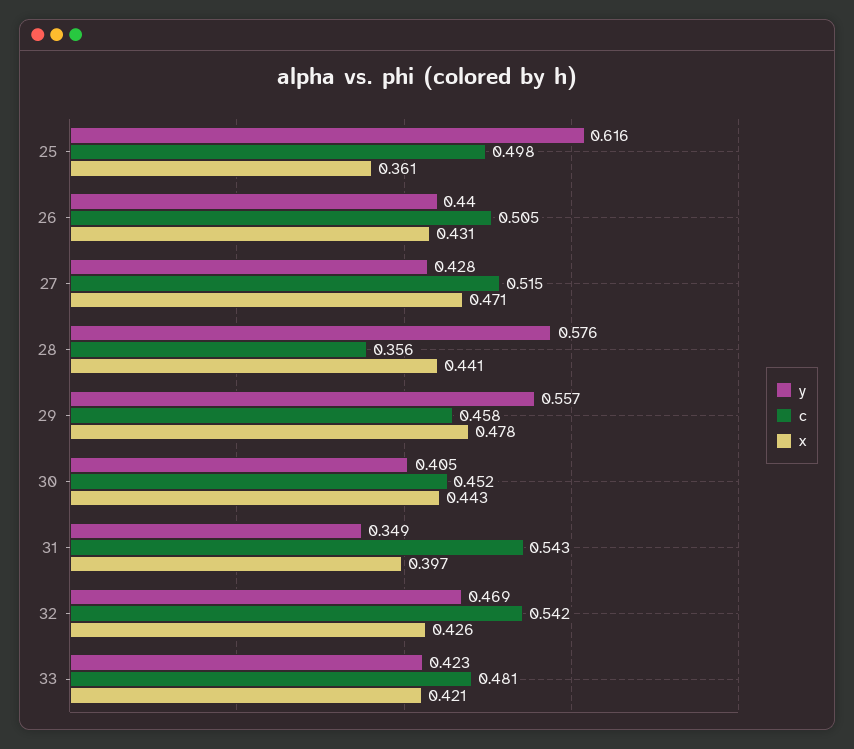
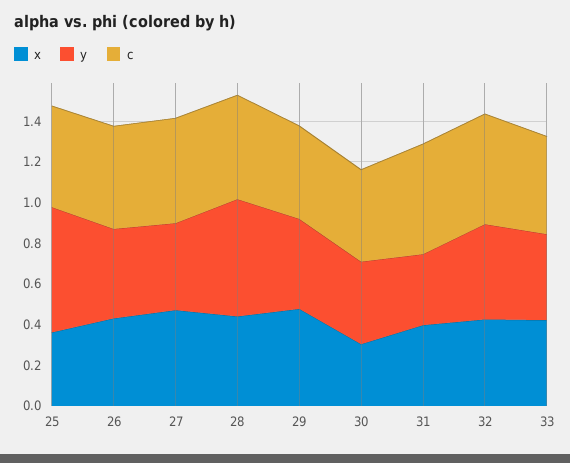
  {
    "y": {
      "25": 0.616,
      "26": 0.44,
      "27": 0.428,
      "28": 0.576,
-     "29": 0.557,
+     "29": 0.45,
      "30": 0.405,
      "31": 0.349,
      "32": 0.469,
      "33": 0.423
    },
    "c": {
      "25": 0.498,
      "26": 0.505,
      "27": 0.515,
-     "28": 0.356,
+     "28": 0.5,
      "29": 0.458,
      "30": 0.452,
      "31": 0.543,
      "32": 0.542,
      "33": 0.481
    },
    "x": {
      "25": 0.361,
      "26": 0.431,
      "27": 0.471,
      "28": 0.441,
      "29": 0.478,
-     "30": 0.443,
+     "30": 0.3,
      "31": 0.397,
      "32": 0.426,
      "33": 0.421
    }
  }

